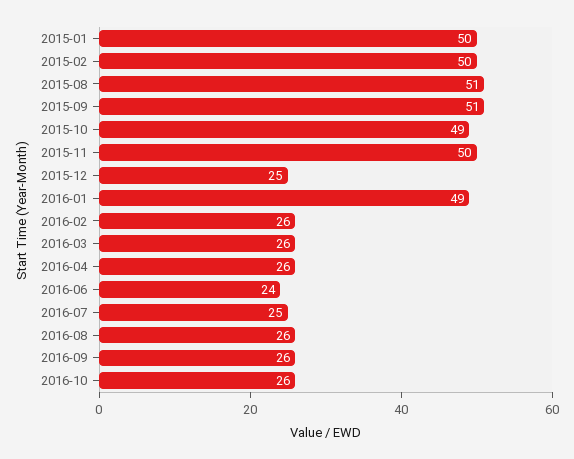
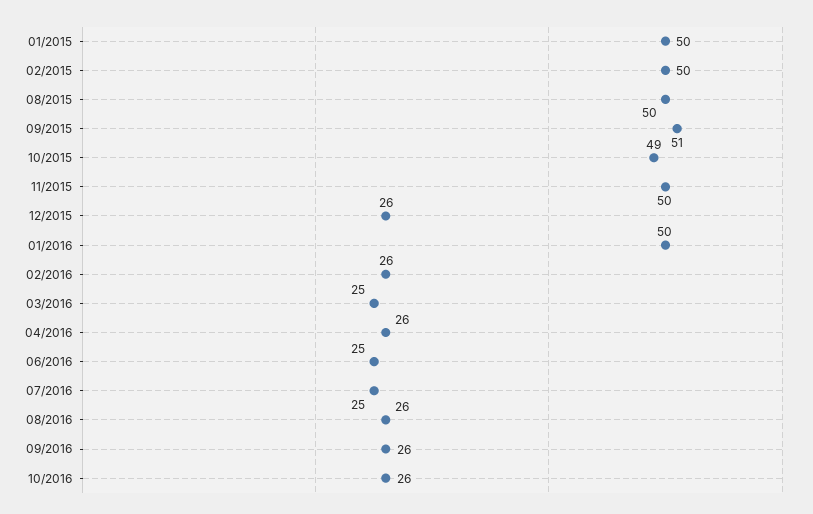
  {
    "2015-01": 50,
    "2015-02": 50,
-   "2015-08": 51,
+   "2015-08": 50,
    "2015-09": 51,
    "2015-10": 49,
    "2015-11": 50,
-   "2015-12": 25,
+   "2015-12": 26,
-   "2016-01": 49,
+   "2016-01": 50,
    "2016-02": 26,
-   "2016-03": 26,
+   "2016-03": 25,
    "2016-04": 26,
-   "2016-06": 24,
+   "2016-06": 25,
    "2016-07": 25,
    "2016-08": 26,
    "2016-09": 26,
    "2016-10": 26
  }

